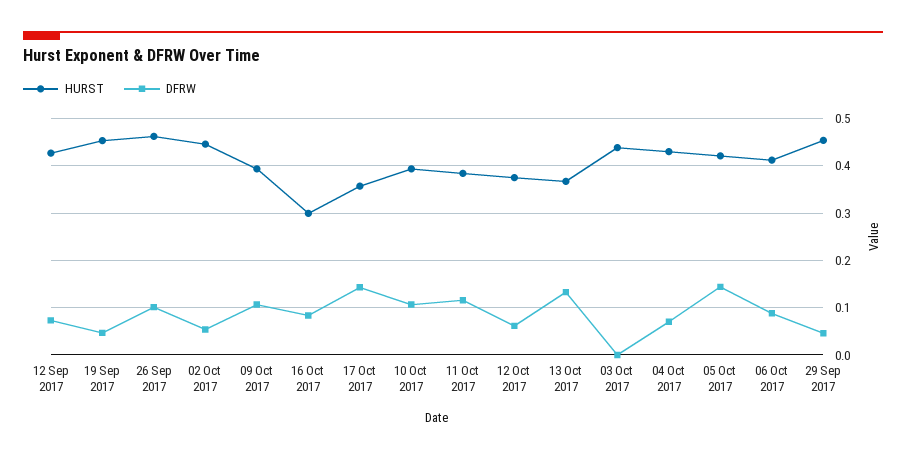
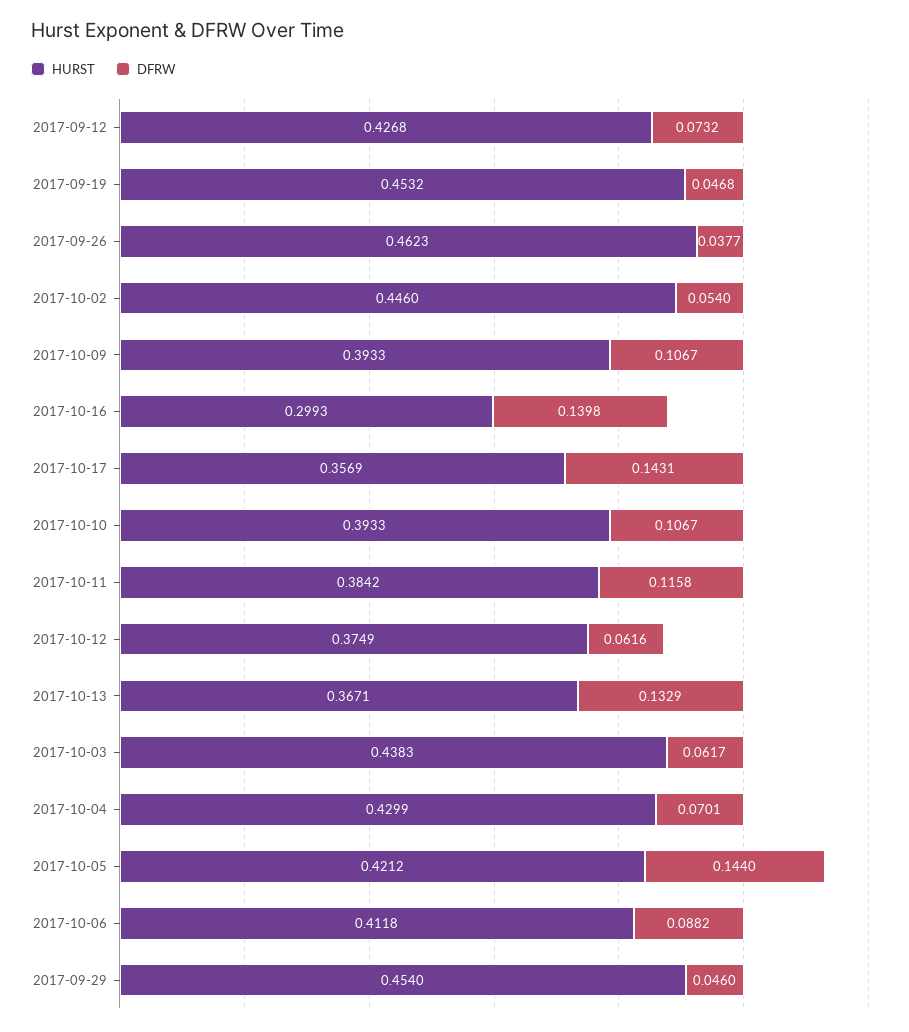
  {
    "HURST": {
      "12 Sep 2017": 0.4268,
      "19 Sep 2017": 0.4532,
      "26 Sep 2017": 0.4623,
      "02 Oct 2017": 0.446,
      "09 Oct 2017": 0.3933,
      "16 Oct 2017": 0.2993,
      "17 Oct 2017": 0.3569,
      "10 Oct 2017": 0.3933,
      "11 Oct 2017": 0.3842,
      "12 Oct 2017": 0.3749,
      "13 Oct 2017": 0.3671,
      "03 Oct 2017": 0.4383,
      "04 Oct 2017": 0.4299,
      "05 Oct 2017": 0.4212,
      "06 Oct 2017": 0.4118,
      "29 Sep 2017": 0.454
    },
    "DFRW": {
      "12 Sep 2017": 0.0732,
      "19 Sep 2017": 0.0468,
-     "26 Sep 2017": 0.1,
+     "26 Sep 2017": 0.0377,
      "02 Oct 2017": 0.054,
      "09 Oct 2017": 0.1067,
-     "16 Oct 2017": 0.08,
+     "16 Oct 2017": 0.1398,
      "17 Oct 2017": 0.1431,
      "10 Oct 2017": 0.1067,
      "11 Oct 2017": 0.1158,
      "12 Oct 2017": 0.0616,
      "13 Oct 2017": 0.1329,
-     "03 Oct 2017": 0,
+     "03 Oct 2017": 0.0617,
      "04 Oct 2017": 0.0701,
      "05 Oct 2017": 0.144,
      "06 Oct 2017": 0.0882,
      "29 Sep 2017": 0.046
    }
  }

